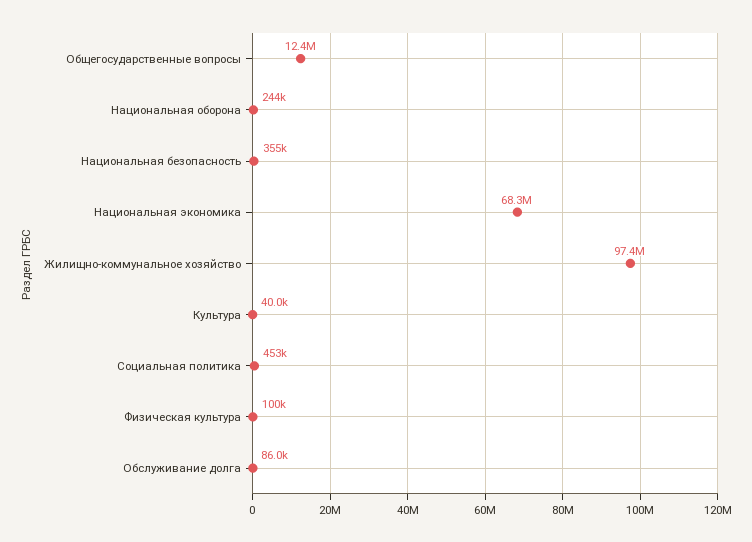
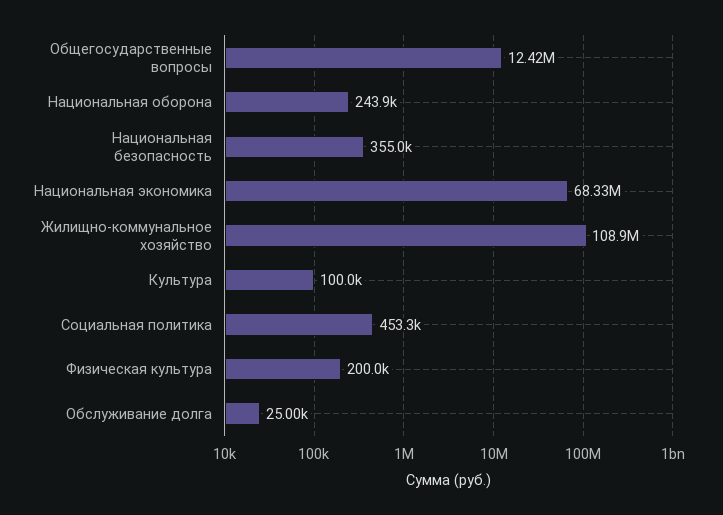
  {
    "Общегосударственные вопросы": 12420000,
    "Национальная оборона": 243900,
    "Национальная безопасность": 355000,
    "Национальная экономика": 68330000,
-   "Жилищно-коммунальное хозяйство": 97400000,
+   "Жилищно-коммунальное хозяйство": 108900000,
-   "Культура": 40000,
+   "Культура": 100000,
    "Социальная политика": 453300,
-   "Физическая культура": 100000,
+   "Физическая культура": 200000,
-   "Обслуживание долга": 86000
+   "Обслуживание долга": 25000
  }

